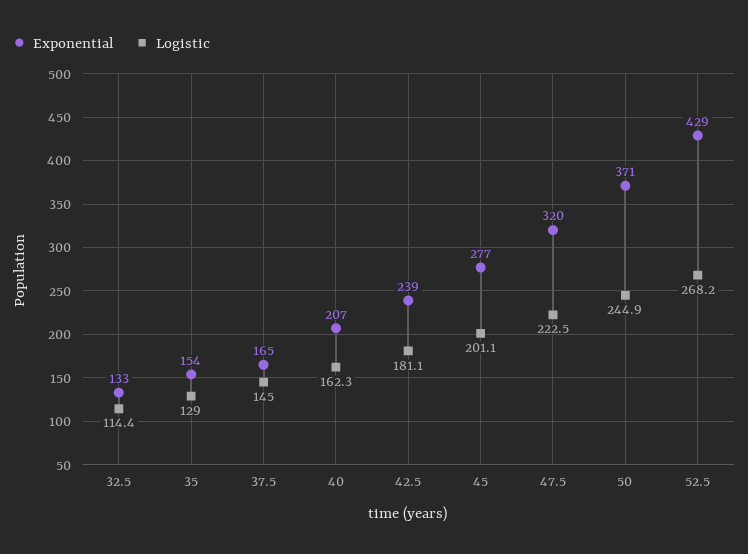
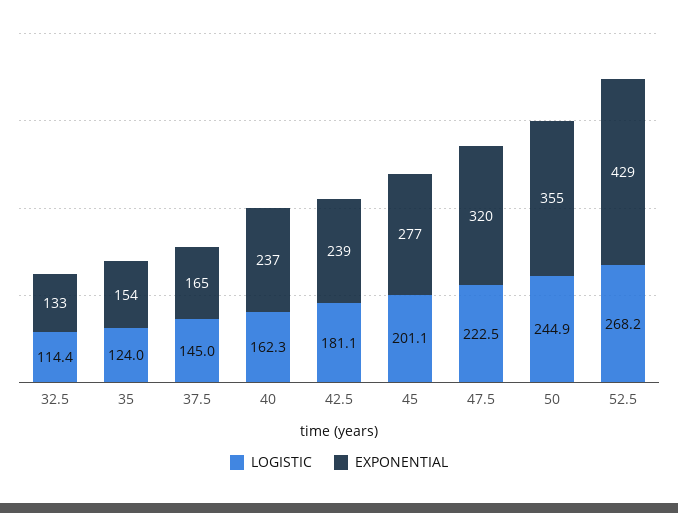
  {
    "Exponential": {
      "32.5": 133,
      "35": 154,
      "37.5": 165,
-     "40": 207,
+     "40": 237,
      "42.5": 239,
      "45": 277,
      "47.5": 320,
-     "50": 371,
+     "50": 355,
      "52.5": 429
    },
    "Logistic": {
      "32.5": 114.4,
-     "35": 129,
+     "35": 124,
      "37.5": 145,
      "40": 162.3,
      "42.5": 181.1,
      "45": 201.1,
      "47.5": 222.5,
      "50": 244.9,
      "52.5": 268.2
    }
  }

